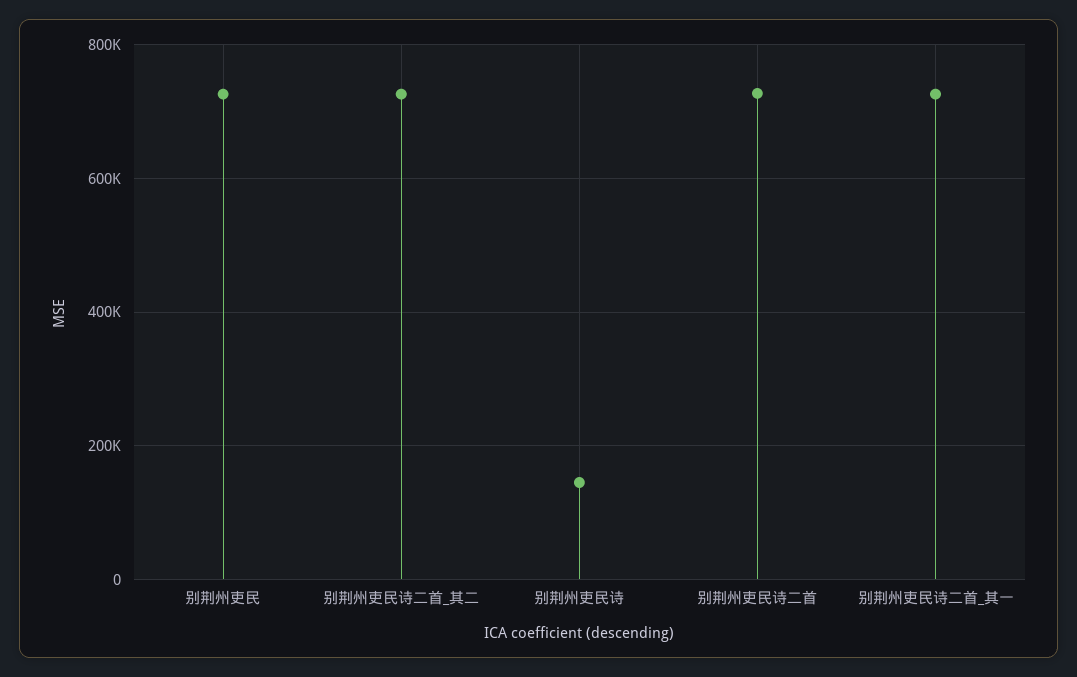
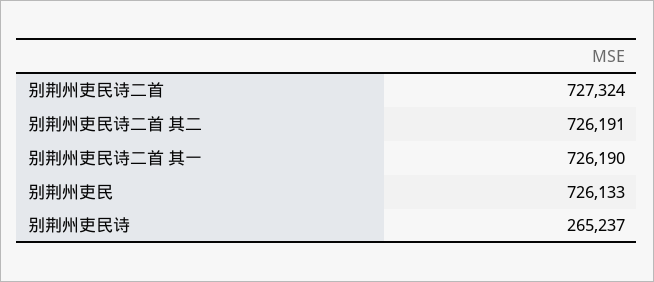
  {
    "别荆州吏民": 726133,
    "别荆州吏民诗二首_其二": 726191,
-   "别荆州吏民诗": 140000,
+   "别荆州吏民诗": 265237,
    "别荆州吏民诗二首": 727324,
    "别荆州吏民诗二首_其一": 726190
  }

